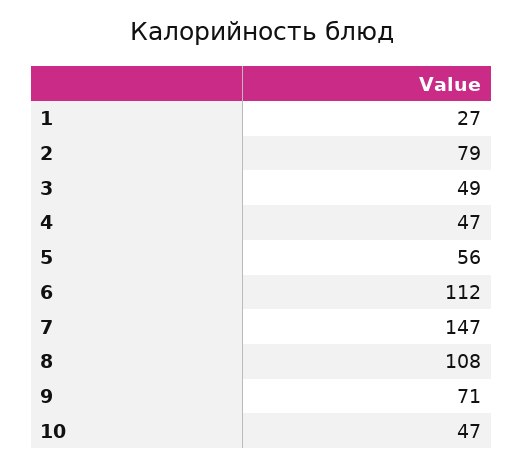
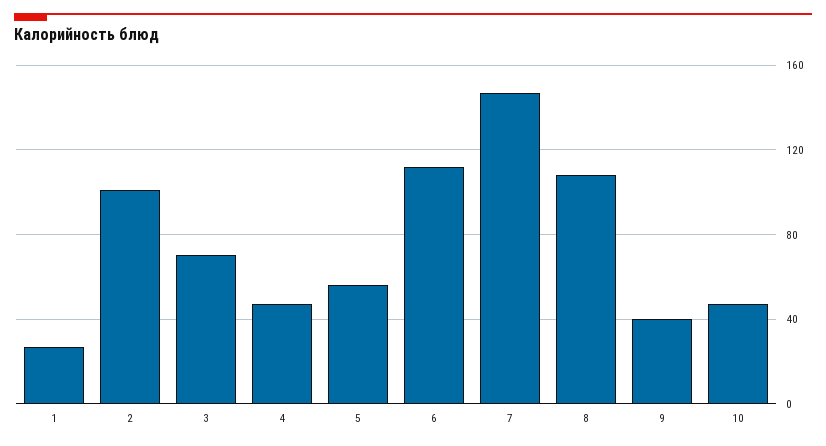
  {
    "1": 27,
-   "2": 79,
+   "2": 100,
-   "3": 49,
+   "3": 70,
    "4": 47,
    "5": 56,
    "6": 112,
    "7": 147,
    "8": 108,
-   "9": 71,
+   "9": 40,
    "10": 47
  }

